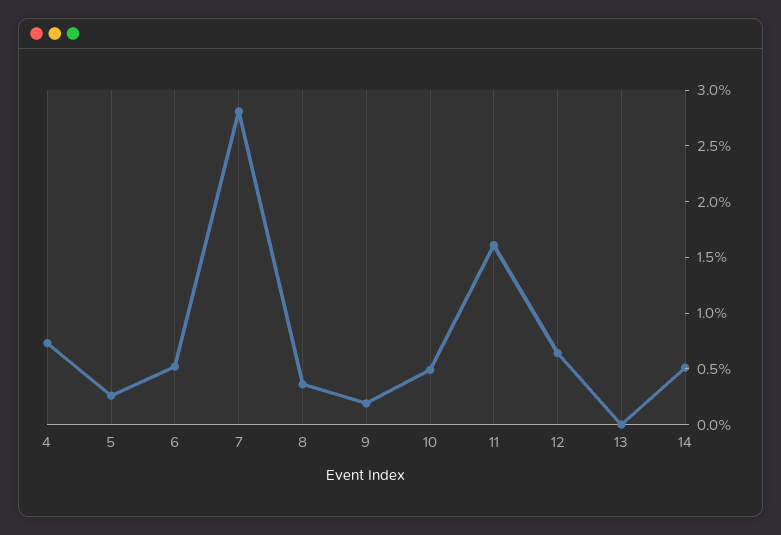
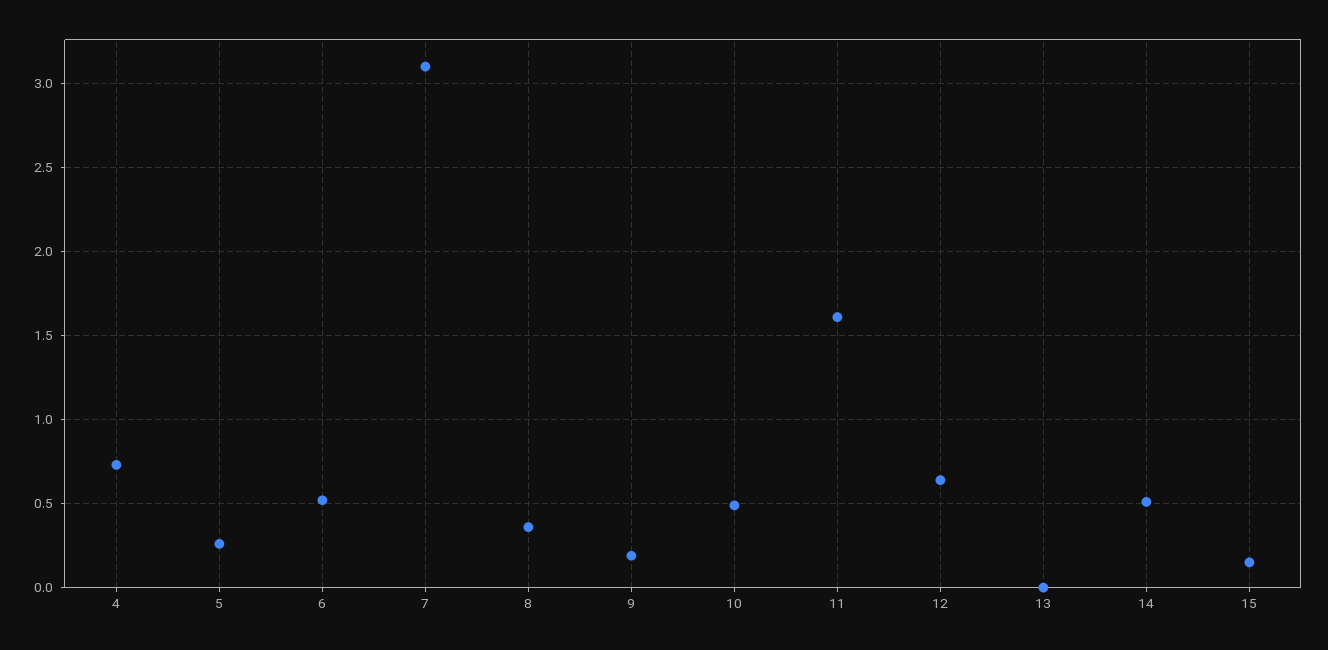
  {
    "4": 0.75,
    "5": 0.25,
    "6": 0.5,
-   "7": 2.8,
+   "7": 3.1,
    "8": 0.35,
    "9": 0.2,
    "10": 0.5,
    "11": 1.6,
    "12": 0.65,
    "13": 0,
-   "14": 0.5
+   "14": 0.5,
+   "15": 0.15
  }

